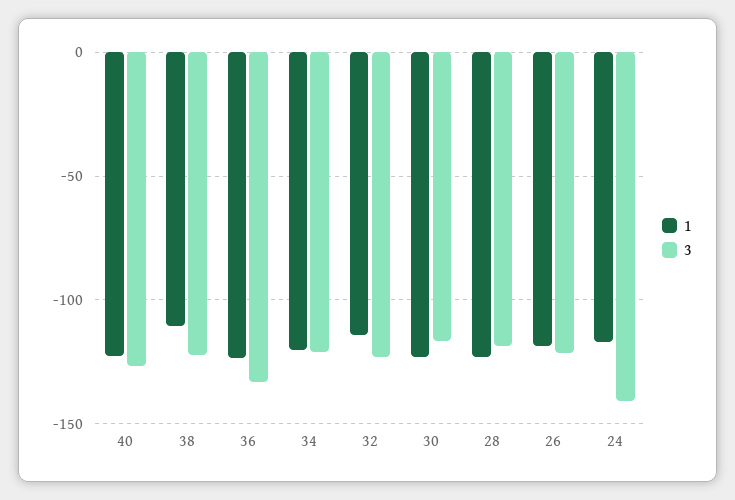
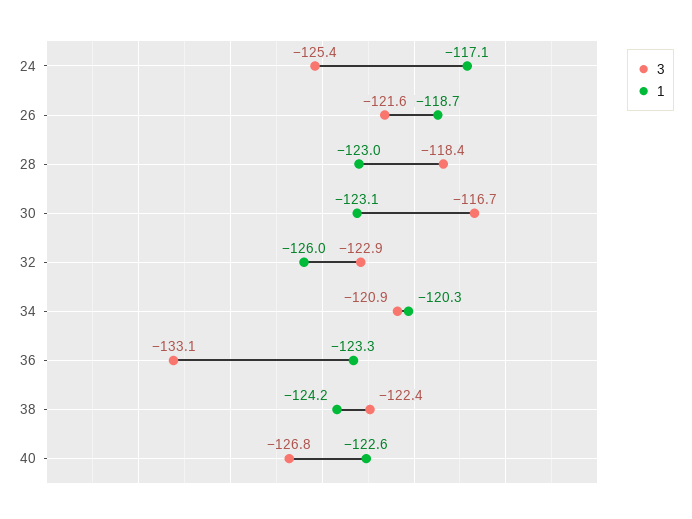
  {
    "1": {
      "40": -122.6,
-     "38": -110,
+     "38": -124.2,
      "36": -123.3,
      "34": -120.3,
-     "32": -115,
+     "32": -126,
      "30": -123.1,
      "28": -123,
      "26": -118.7,
      "24": -117.1
    },
    "3": {
      "40": -126.8,
      "38": -122.4,
      "36": -133.1,
      "34": -120.9,
      "32": -122.9,
      "30": -116.7,
      "28": -118.4,
      "26": -121.6,
-     "24": -140
+     "24": -125.4
    }
  }

